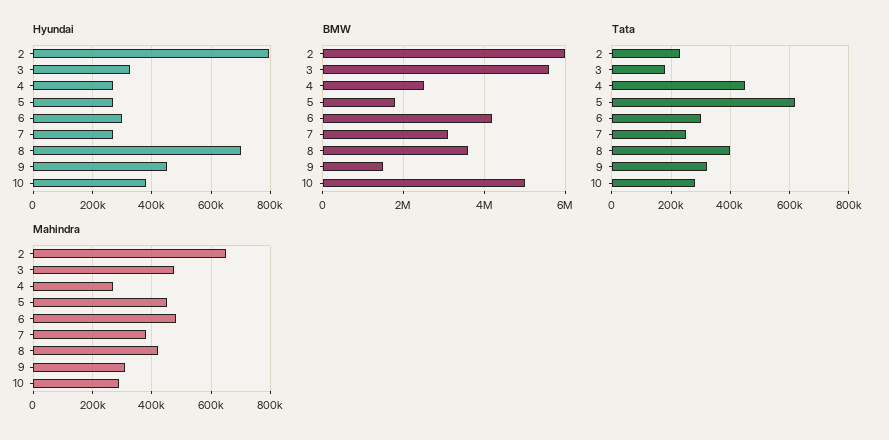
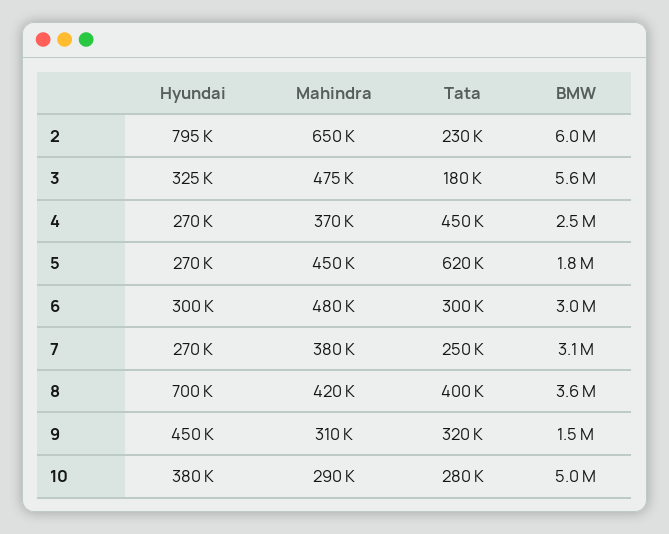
  {
    "Hyundai": {
      "2": 795000,
      "3": 325000,
      "4": 270000,
      "5": 270000,
      "6": 300000,
      "7": 270000,
      "8": 700000,
      "9": 450000,
      "10": 380000
    },
    "BMW": {
      "2": 6000000,
      "3": 5600000,
      "4": 2500000,
      "5": 1800000,
-     "6": 4200000,
+     "6": 3000000,
      "7": 3100000,
      "8": 3600000,
      "9": 1500000,
      "10": 5000000
    },
    "Tata": {
      "2": 230000,
      "3": 180000,
      "4": 450000,
      "5": 620000,
      "6": 300000,
      "7": 250000,
      "8": 400000,
      "9": 320000,
      "10": 280000
    },
    "Mahindra": {
      "2": 650000,
      "3": 475000,
-     "4": 275000,
+     "4": 370000,
      "5": 450000,
      "6": 480000,
      "7": 380000,
      "8": 420000,
      "9": 310000,
      "10": 290000
    }
  }

